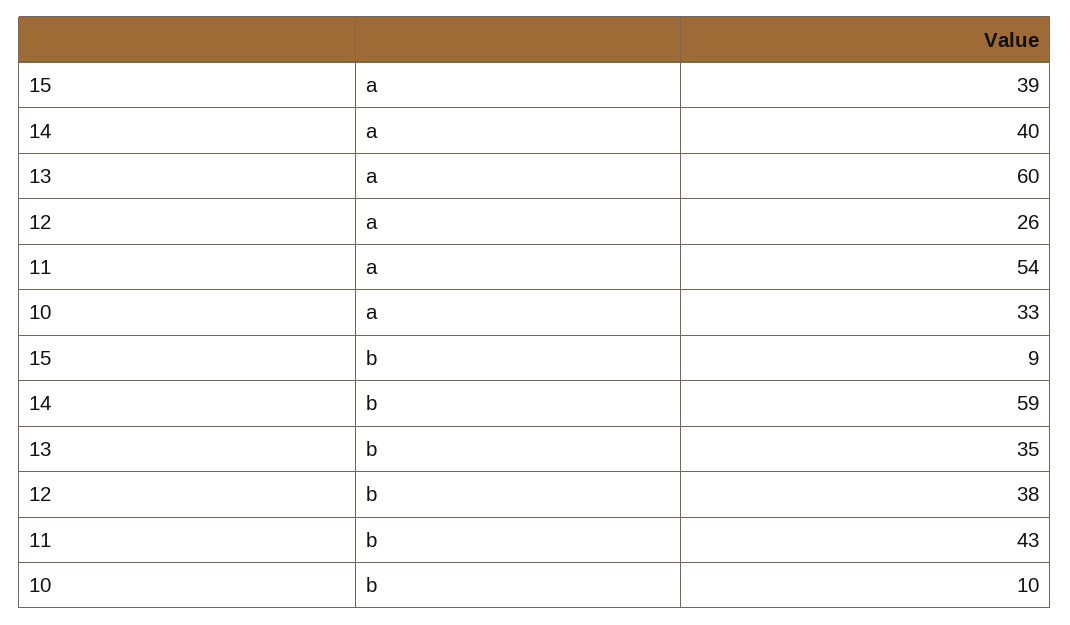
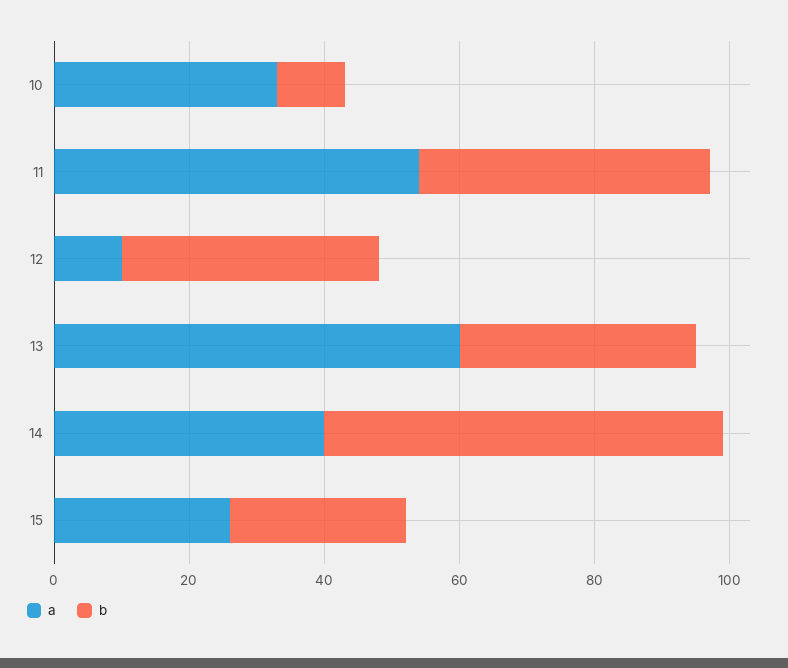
  {
    "a": {
-     "15": 39,
+     "15": 25,
      "14": 40,
      "13": 60,
-     "12": 26,
+     "12": 10,
      "11": 54,
      "10": 33
    },
    "b": {
-     "15": 9,
+     "15": 25,
      "14": 59,
      "13": 35,
      "12": 38,
      "11": 43,
      "10": 10
    }
  }

